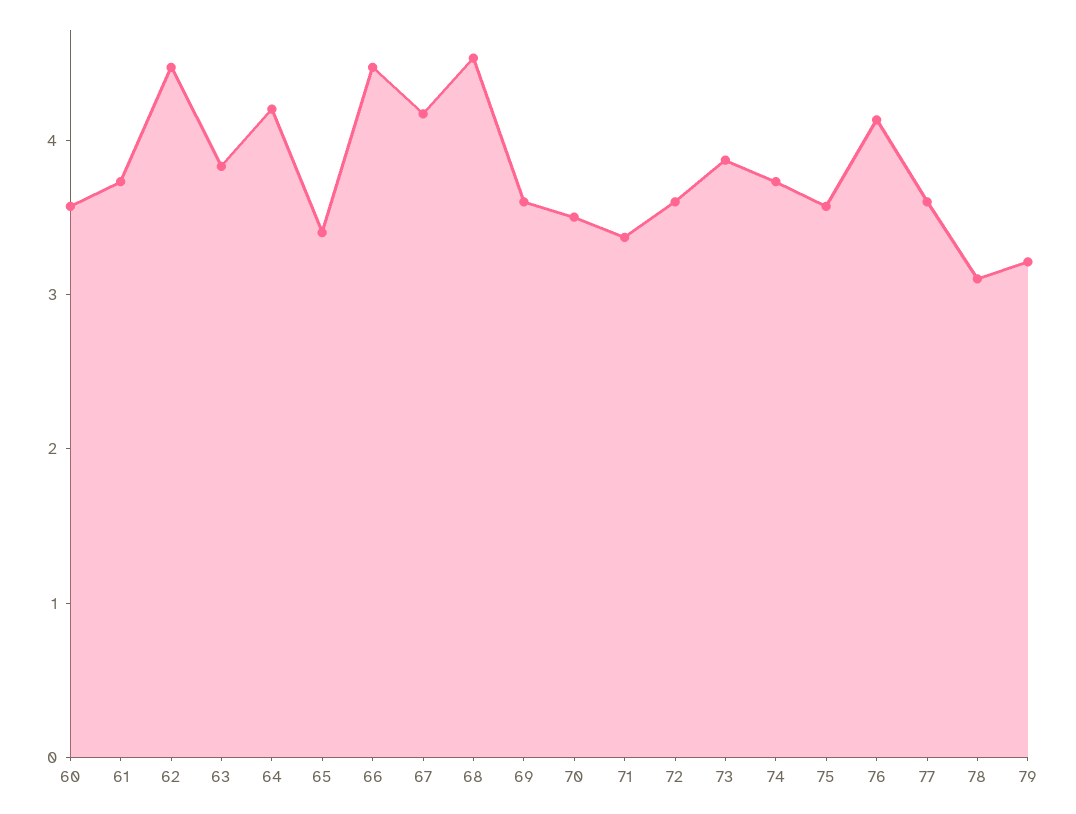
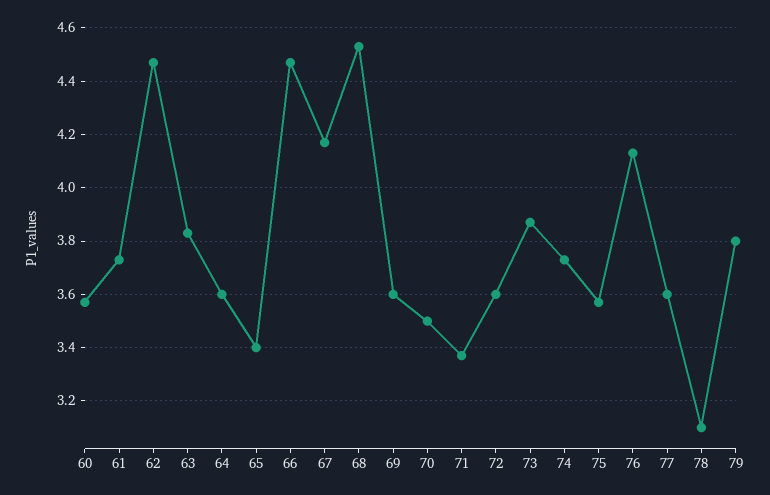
  {
    "60": 3.55,
    "61": 3.75,
    "62": 4.45,
    "63": 3.85,
-   "64": 4.2,
+   "64": 3.6,
    "65": 3.4,
    "66": 4.45,
    "67": 4.15,
    "68": 4.55,
    "69": 3.6,
    "70": 3.5,
    "71": 3.35,
    "72": 3.6,
    "73": 3.85,
    "74": 3.75,
    "75": 3.55,
    "76": 4.15,
    "77": 3.6,
    "78": 3.1,
-   "79": 3.2
+   "79": 3.8
  }

